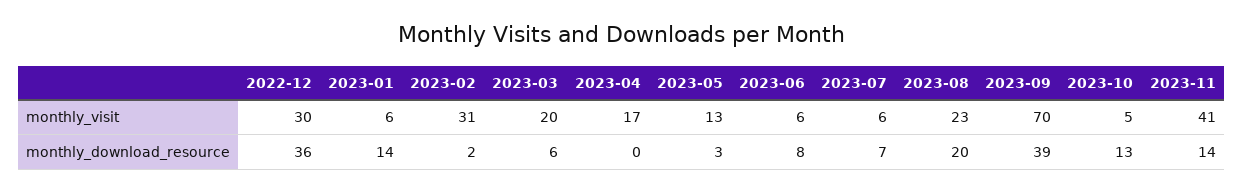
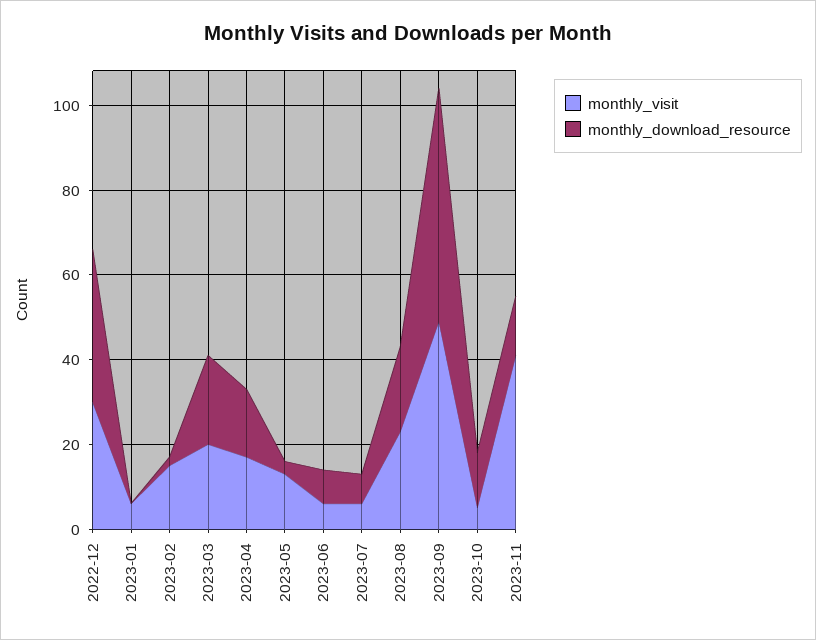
  {
    "monthly_visit": {
      "2022-12": 30,
      "2023-01": 6,
-     "2023-02": 31,
+     "2023-02": 15,
      "2023-03": 20,
      "2023-04": 17,
      "2023-05": 13,
      "2023-06": 6,
      "2023-07": 6,
      "2023-08": 23,
-     "2023-09": 70,
+     "2023-09": 50,
      "2023-10": 5,
      "2023-11": 41
    },
    "monthly_download_resource": {
      "2022-12": 36,
-     "2023-01": 14,
+     "2023-01": 0,
      "2023-02": 2,
-     "2023-03": 6,
+     "2023-03": 20,
-     "2023-04": 0,
+     "2023-04": 15,
      "2023-05": 3,
      "2023-06": 8,
      "2023-07": 7,
      "2023-08": 20,
-     "2023-09": 39,
+     "2023-09": 55,
      "2023-10": 13,
      "2023-11": 14
    }
  }

